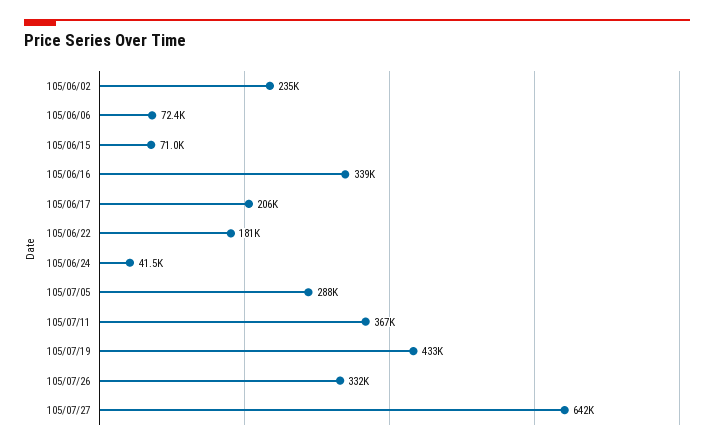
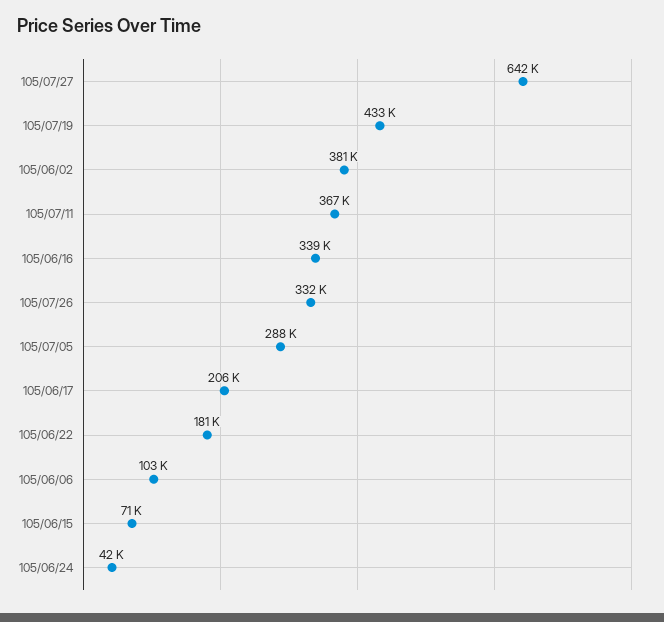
  {
-   "105/06/02": 235000,
+   "105/06/02": 381000,
-   "105/06/06": 72400,
+   "105/06/06": 103000,
    "105/06/15": 71000,
    "105/06/16": 339000,
    "105/06/17": 206000,
    "105/06/22": 181000,
    "105/06/24": 41500,
    "105/07/05": 288000,
    "105/07/11": 367000,
    "105/07/19": 433000,
    "105/07/26": 332000,
    "105/07/27": 642000
  }

